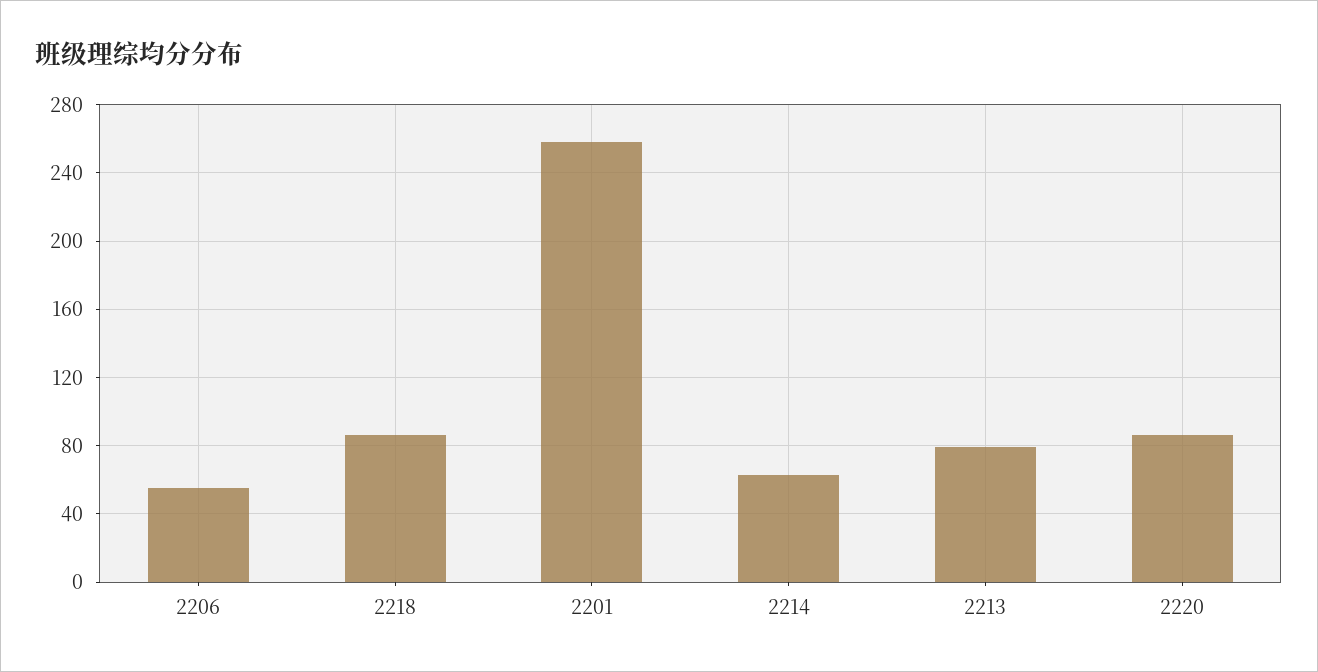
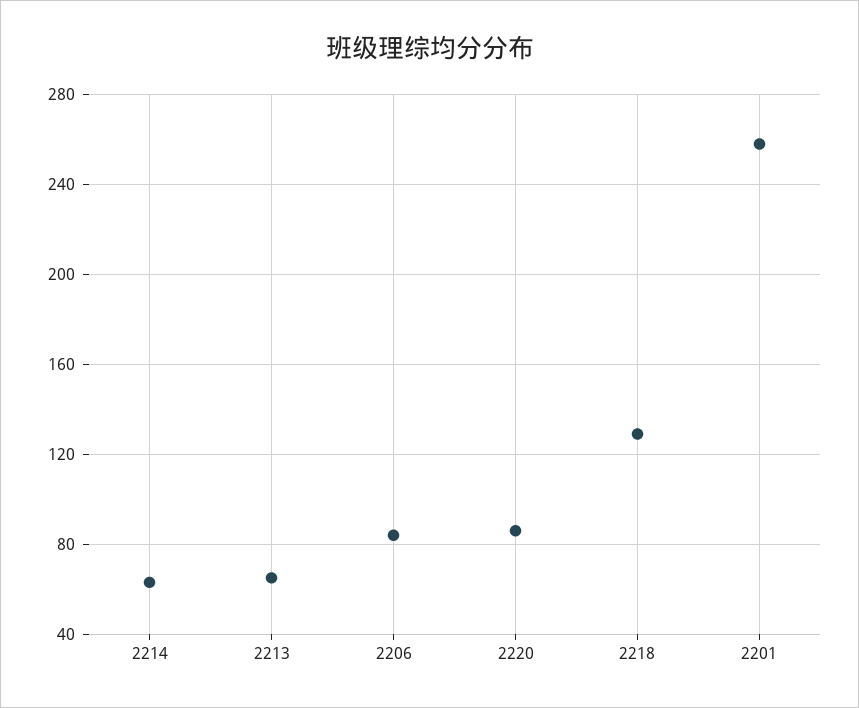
  {
-   "2206": 55,
+   "2206": 85,
-   "2218": 85,
+   "2218": 130,
    "2201": 260,
    "2214": 65,
-   "2213": 80,
+   "2213": 65,
    "2220": 85
  }

